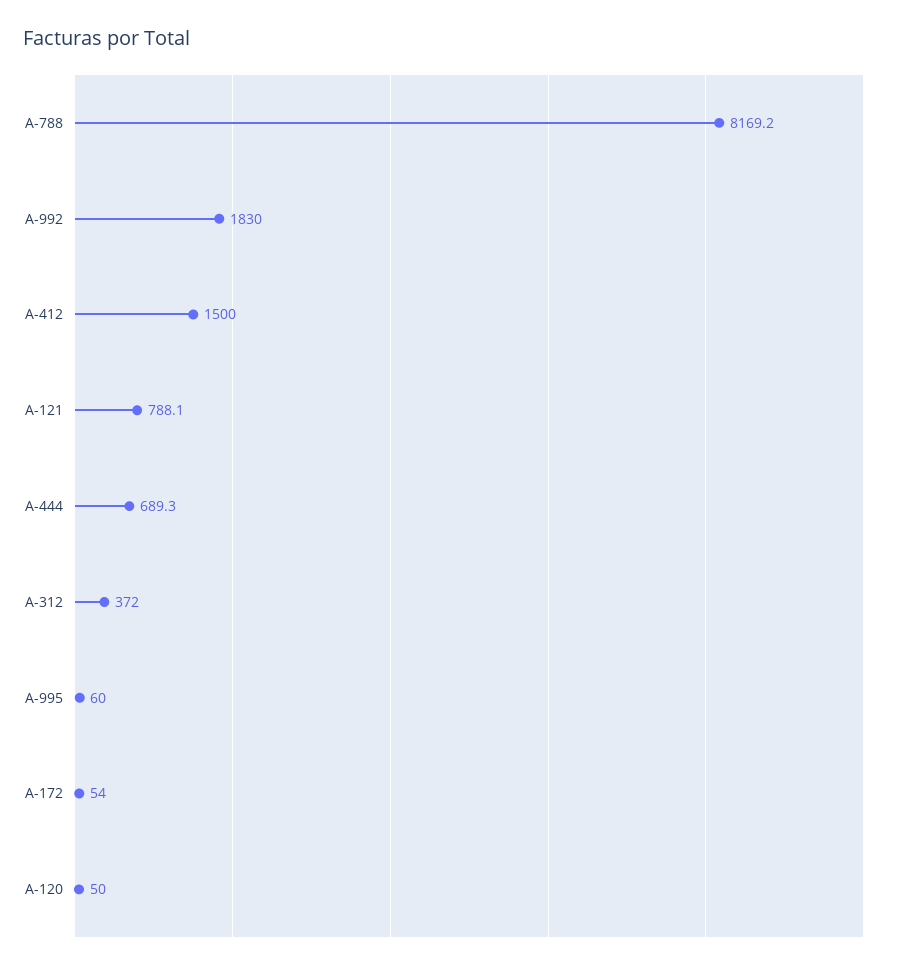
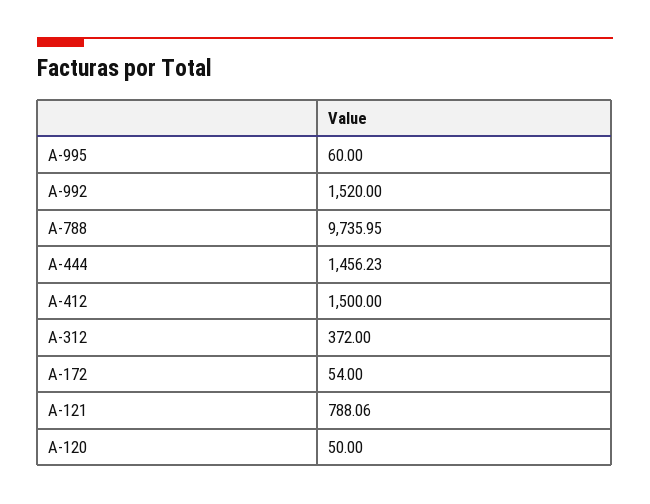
  {
-   "A-788": 8169.2,
+   "A-788": 9735.95,
-   "A-992": 1830,
+   "A-992": 1520,
    "A-412": 1500,
    "A-121": 788.06,
-   "A-444": 689.3,
+   "A-444": 1456.23,
    "A-312": 372,
    "A-995": 60,
    "A-172": 54,
    "A-120": 50
  }

